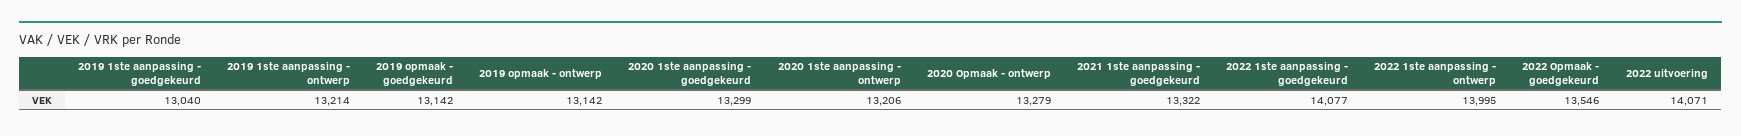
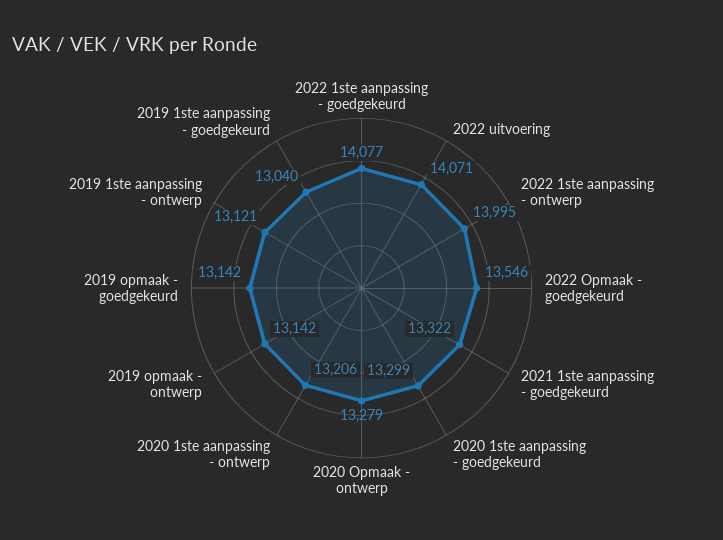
  {
    "2019 1ste aanpassing - goedgekeurd": 13040,
-   "2019 1ste aanpassing - ontwerp": 13214,
+   "2019 1ste aanpassing - ontwerp": 13121,
    "2019 opmaak - goedgekeurd": 13142,
    "2019 opmaak - ontwerp": 13142,
    "2020 1ste aanpassing - goedgekeurd": 13299,
    "2020 1ste aanpassing - ontwerp": 13206,
    "2020 Opmaak - ontwerp": 13279,
    "2021 1ste aanpassing - goedgekeurd": 13322,
    "2022 1ste aanpassing - goedgekeurd": 14077,
    "2022 1ste aanpassing - ontwerp": 13995,
    "2022 Opmaak - goedgekeurd": 13546,
    "2022 uitvoering": 14071
  }

